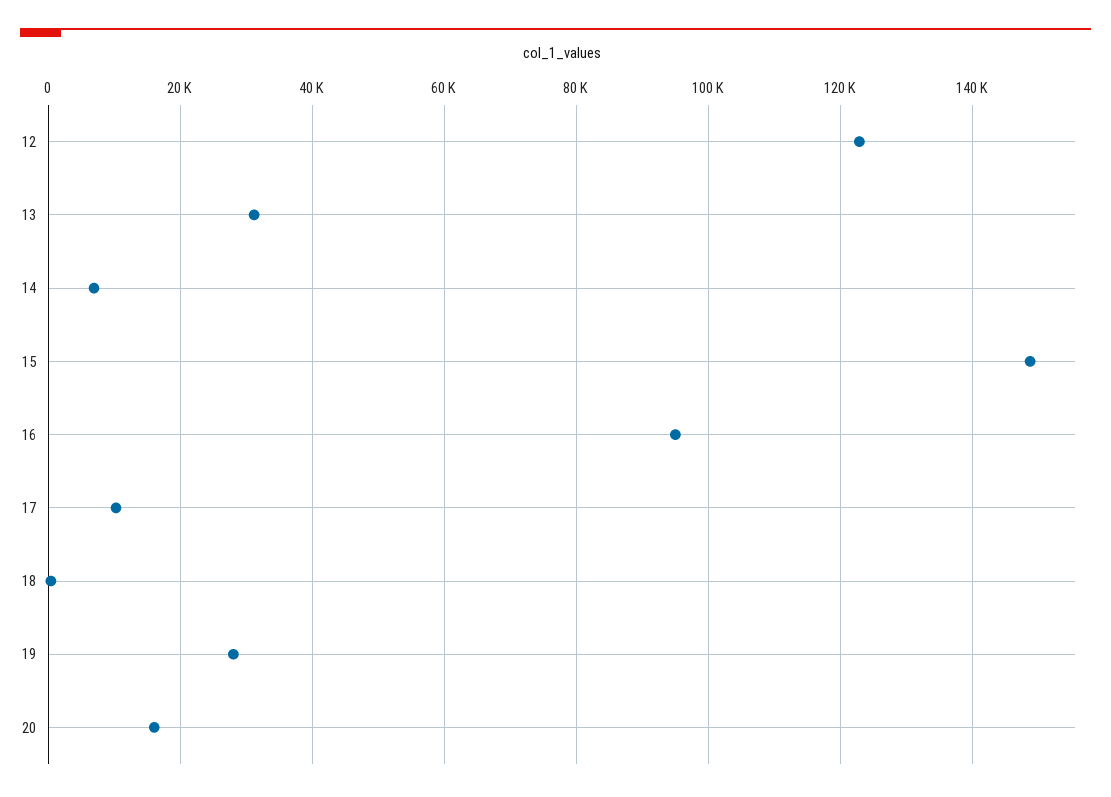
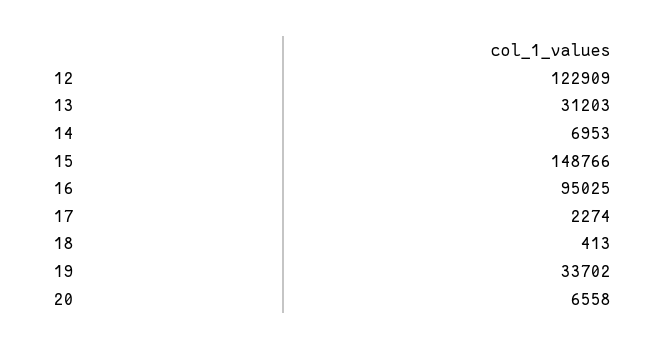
  {
    "12": 122909,
    "13": 31203,
    "14": 6953,
    "15": 148766,
    "16": 95025,
-   "17": 10000,
+   "17": 2274,
    "18": 413,
-   "19": 28000,
+   "19": 33702,
-   "20": 16000
+   "20": 6558
  }

